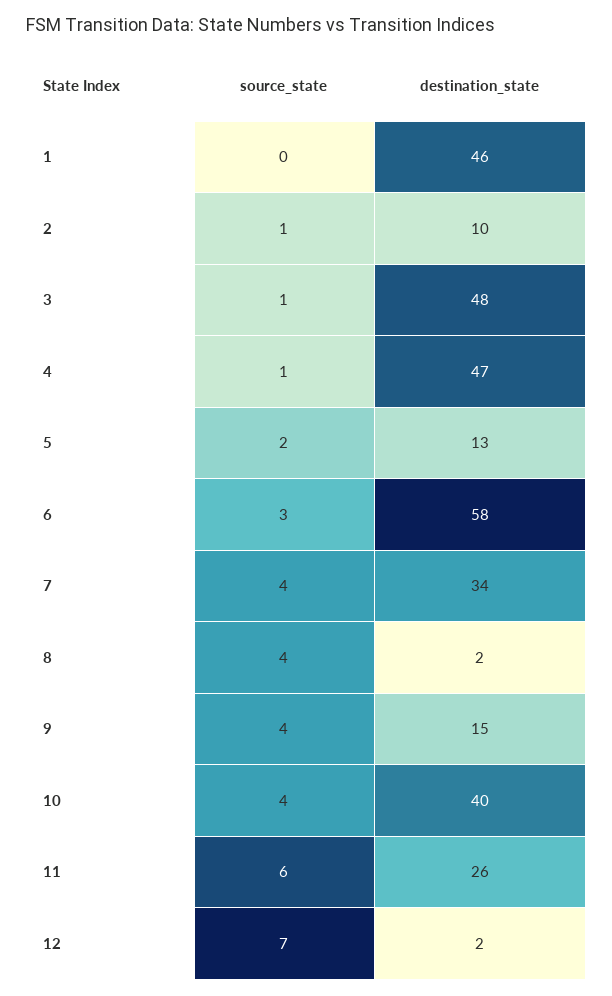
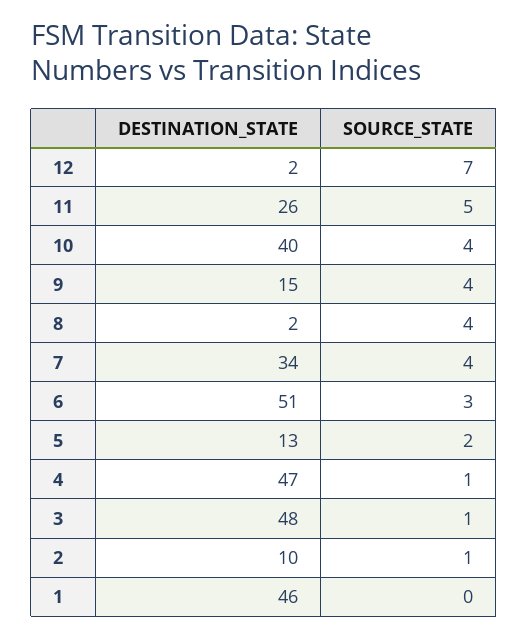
  {
    "source_state": {
      "1": 0,
      "2": 1,
      "3": 1,
      "4": 1,
      "5": 2,
      "6": 3,
      "7": 4,
      "8": 4,
      "9": 4,
      "10": 4,
-     "11": 6,
+     "11": 5,
      "12": 7
    },
    "destination_state": {
      "1": 46,
      "2": 10,
      "3": 48,
      "4": 47,
      "5": 13,
-     "6": 58,
+     "6": 51,
      "7": 34,
      "8": 2,
      "9": 15,
      "10": 40,
      "11": 26,
      "12": 2
    }
  }

